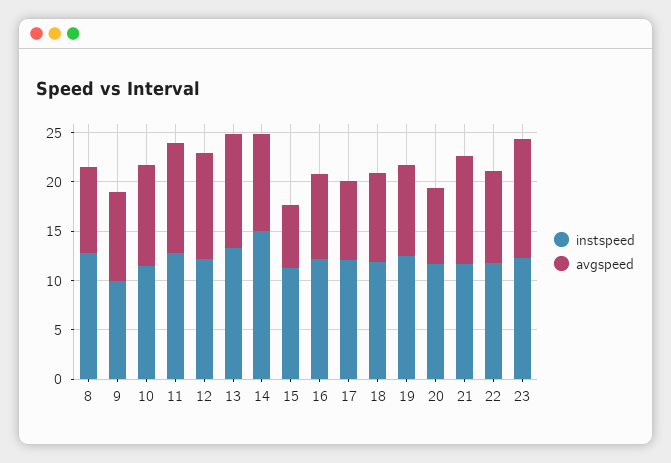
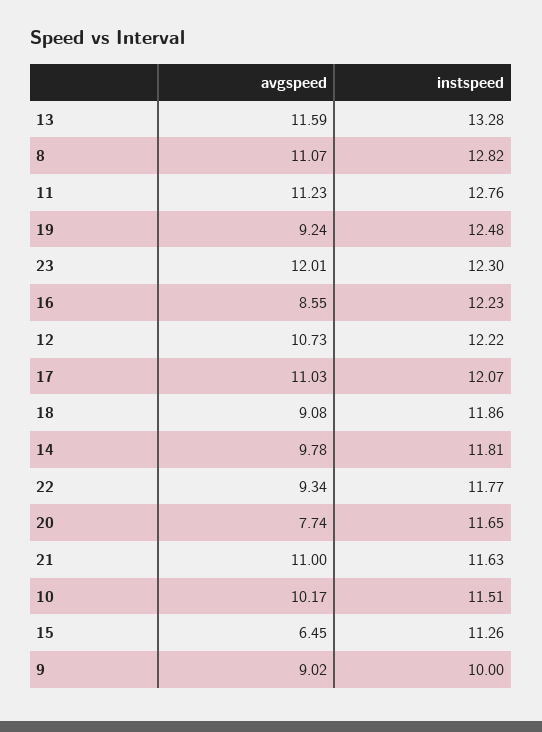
  {
    "instspeed": {
      "8": 12.82,
      "9": 10,
      "10": 11.51,
      "11": 12.76,
      "12": 12.22,
      "13": 13.28,
-     "14": 15,
+     "14": 11.81,
      "15": 11.26,
      "16": 12.23,
      "17": 12.07,
      "18": 11.86,
      "19": 12.48,
      "20": 11.65,
      "21": 11.63,
      "22": 11.77,
      "23": 12.3
    },
    "avgspeed": {
-     "8": 9,
+     "8": 11.07,
      "9": 9.02,
      "10": 10.17,
      "11": 11.23,
      "12": 10.73,
      "13": 11.59,
      "14": 9.78,
      "15": 6.45,
      "16": 8.55,
-     "17": 8,
+     "17": 11.03,
      "18": 9.08,
      "19": 9.24,
      "20": 7.74,
      "21": 11,
      "22": 9.34,
      "23": 12.01
    }
  }

